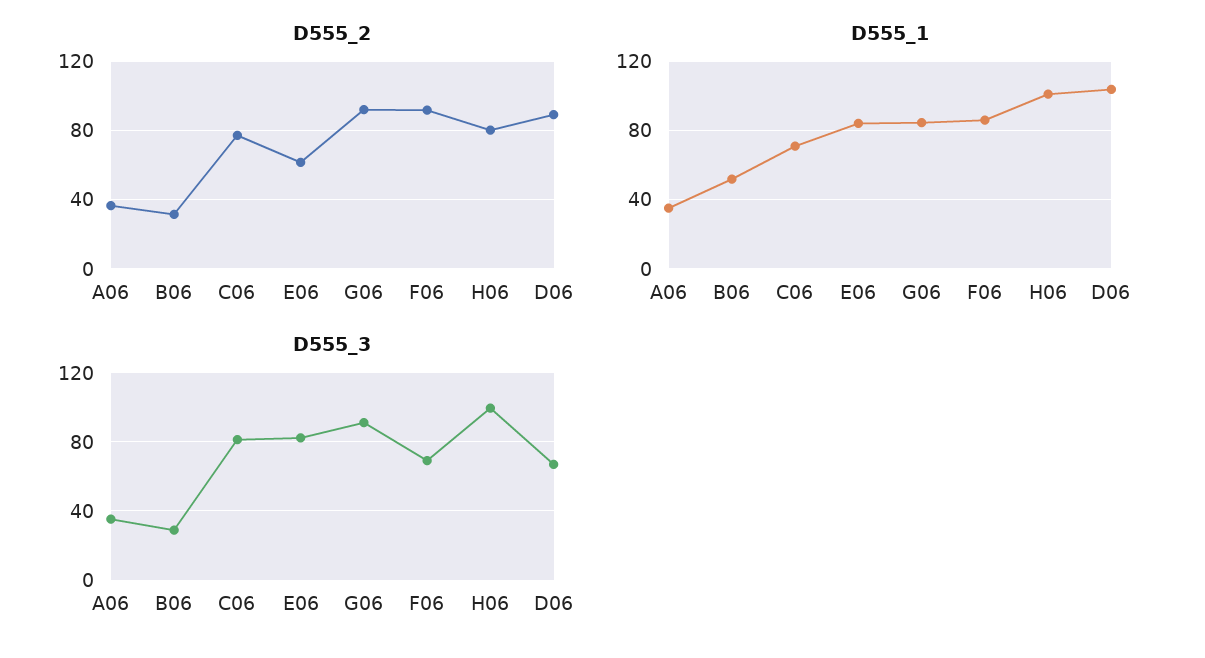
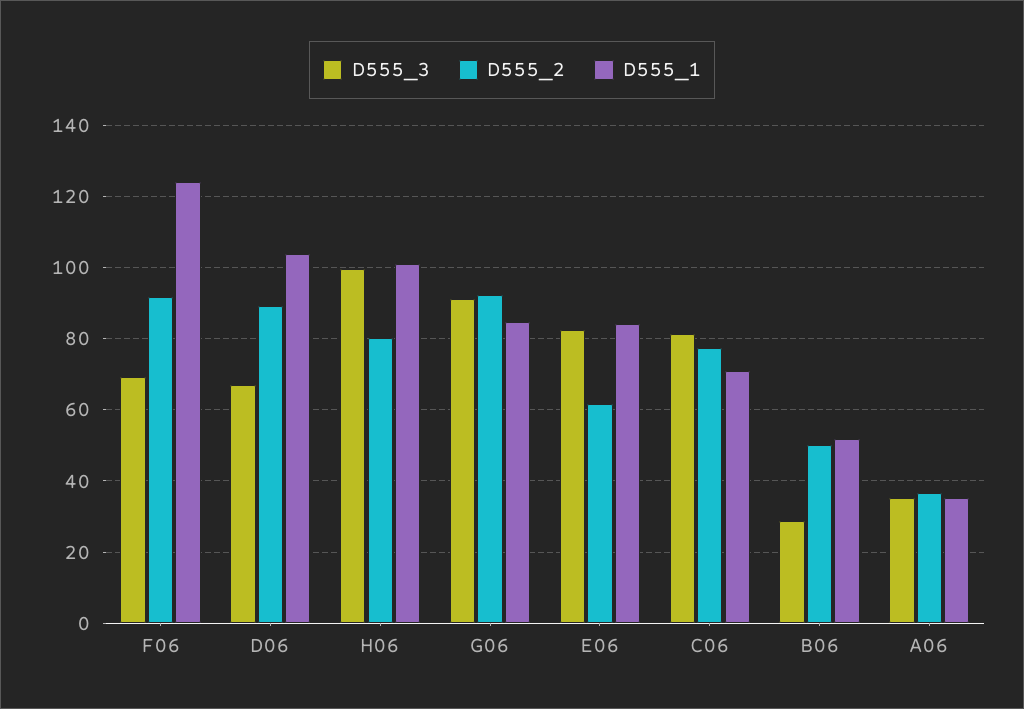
  {
    "D555_2": {
      "A06": 36,
-     "B06": 30,
+     "B06": 50,
      "C06": 78,
      "E06": 62,
      "G06": 92,
      "F06": 92,
      "H06": 80,
      "D06": 90
    },
    "D555_1": {
      "A06": 36,
      "B06": 52,
      "C06": 72,
      "E06": 84,
      "G06": 84,
-     "F06": 85,
+     "F06": 124,
      "H06": 102,
      "D06": 104
    },
    "D555_3": {
      "A06": 36,
      "B06": 28,
      "C06": 82,
      "E06": 82,
      "G06": 92,
      "F06": 70,
      "H06": 100,
      "D06": 68
    }
  }

